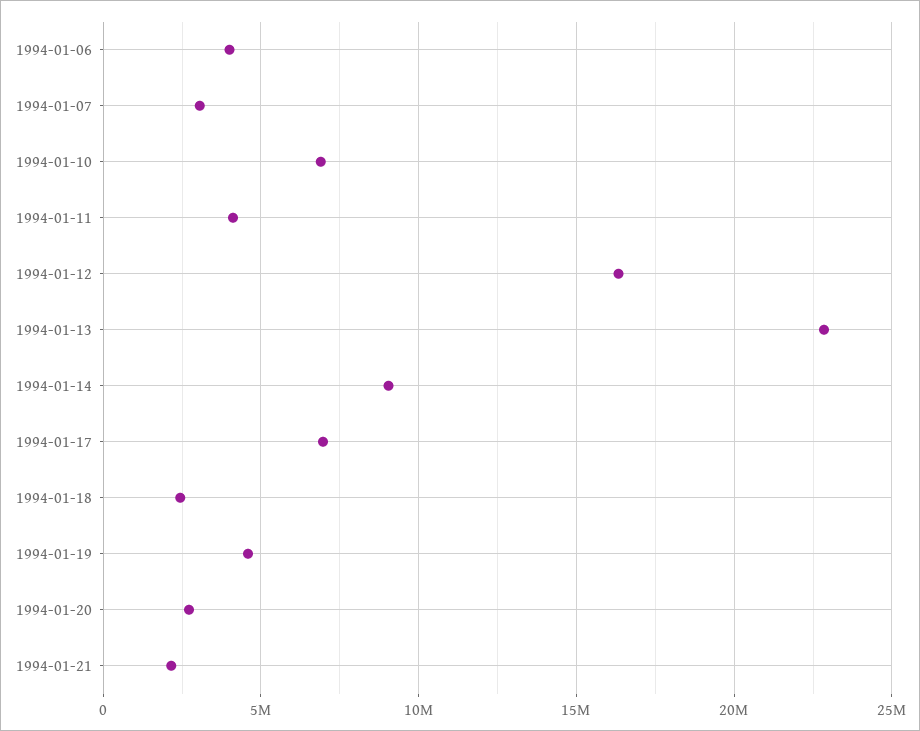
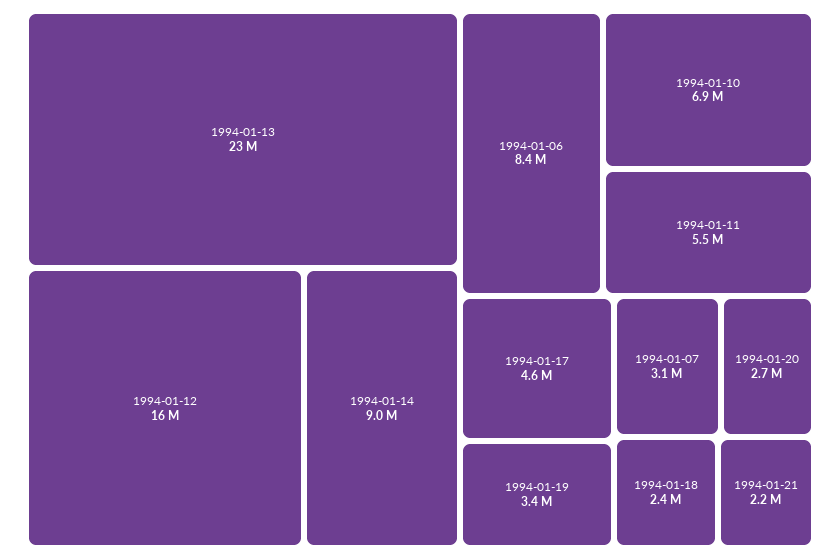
  {
-   "1994-01-06": 4000000,
+   "1994-01-06": 8400000,
    "1994-01-07": 3100000,
    "1994-01-10": 6900000,
-   "1994-01-11": 4000000,
+   "1994-01-11": 5500000,
    "1994-01-12": 16000000,
    "1994-01-13": 23000000,
    "1994-01-14": 9000000,
-   "1994-01-17": 7000000,
+   "1994-01-17": 4600000,
    "1994-01-18": 2400000,
-   "1994-01-19": 4500000,
+   "1994-01-19": 3400000,
    "1994-01-20": 2700000,
    "1994-01-21": 2200000
  }

